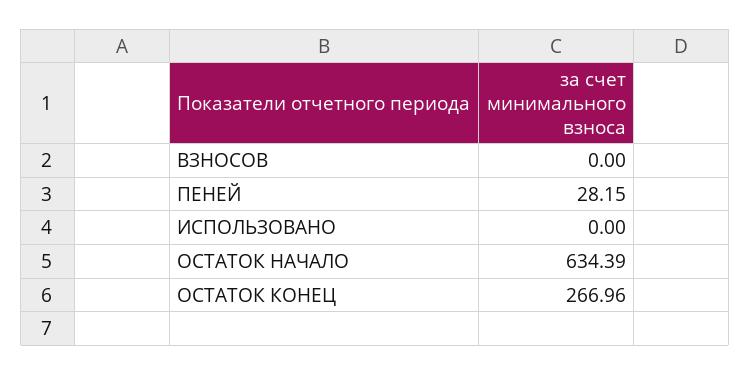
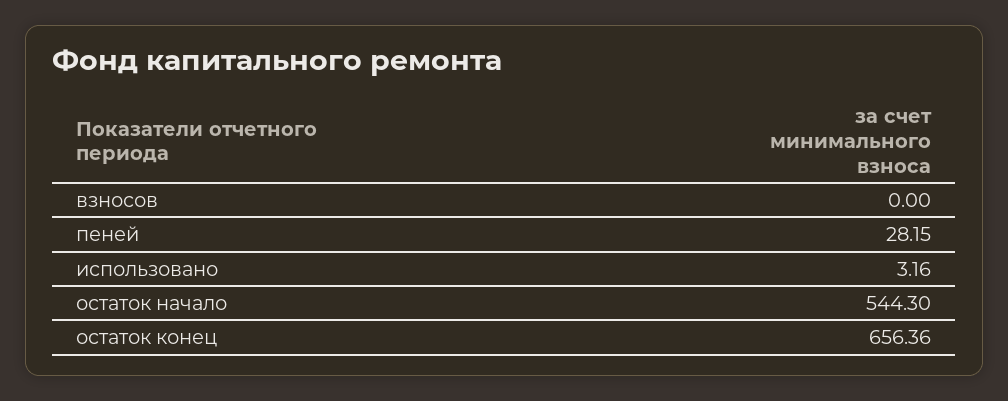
  {
    "ВЗНОСОВ": 0,
    "ПЕНЕЙ": 28.15,
-   "ИСПОЛЬЗОВАНО": 0,
+   "ИСПОЛЬЗОВАНО": 3.16,
-   "ОСТАТОК НАЧАЛО": 634.39,
+   "ОСТАТОК НАЧАЛО": 544.3,
-   "ОСТАТОК КОНЕЦ": 266.96
+   "ОСТАТОК КОНЕЦ": 656.36
  }

